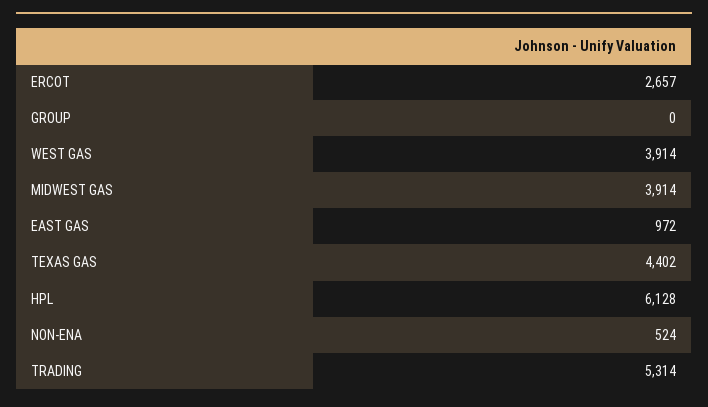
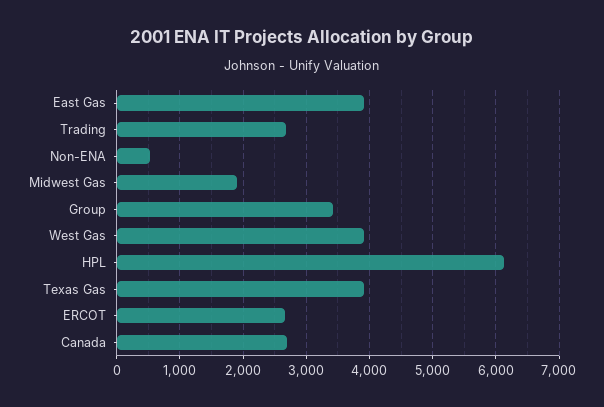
  {
    "ERCOT": 2657,
-   "GROUP": 0,
+   "GROUP": 3400,
    "WEST GAS": 3914,
-   "MIDWEST GAS": 3914,
+   "MIDWEST GAS": 1900,
-   "EAST GAS": 972,
+   "EAST GAS": 3900,
-   "TEXAS GAS": 4402,
+   "TEXAS GAS": 3900,
    "HPL": 6128,
    "NON-ENA": 524,
-   "TRADING": 5314
+   "TRADING": 2700,
+   "Canada": 2700
  }

